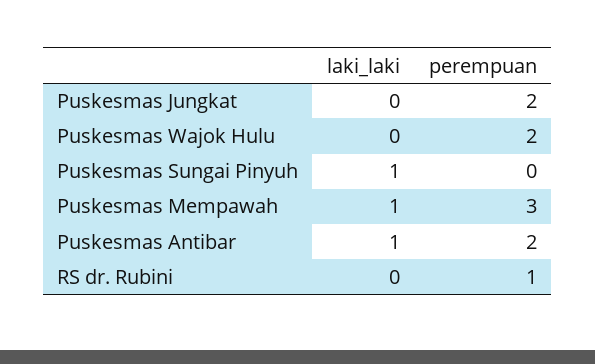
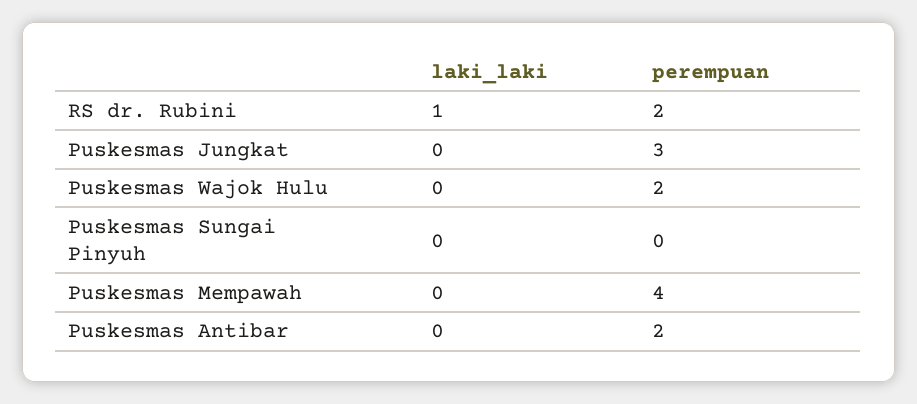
  {
    "laki_laki": {
      "Puskesmas Jungkat": 0,
      "Puskesmas Wajok Hulu": 0,
-     "Puskesmas Sungai Pinyuh": 1,
+     "Puskesmas Sungai Pinyuh": 0,
-     "Puskesmas Mempawah": 1,
+     "Puskesmas Mempawah": 0,
-     "Puskesmas Antibar": 1,
+     "Puskesmas Antibar": 0,
-     "RS dr. Rubini": 0
+     "RS dr. Rubini": 1
    },
    "perempuan": {
-     "Puskesmas Jungkat": 2,
+     "Puskesmas Jungkat": 3,
      "Puskesmas Wajok Hulu": 2,
      "Puskesmas Sungai Pinyuh": 0,
-     "Puskesmas Mempawah": 3,
+     "Puskesmas Mempawah": 4,
      "Puskesmas Antibar": 2,
-     "RS dr. Rubini": 1
+     "RS dr. Rubini": 2
    }
  }

